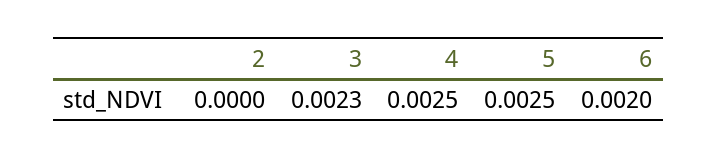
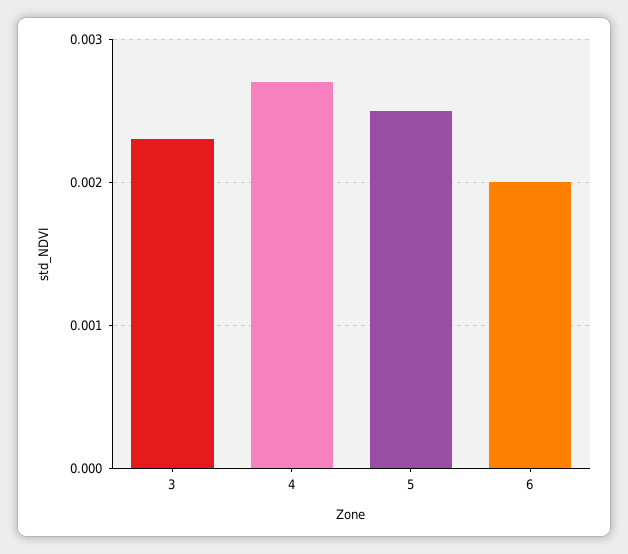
  {
-   "2": 0,
    "3": 0.0023,
-   "4": 0.0025,
+   "4": 0.0027,
    "5": 0.0025,
    "6": 0.002
  }

